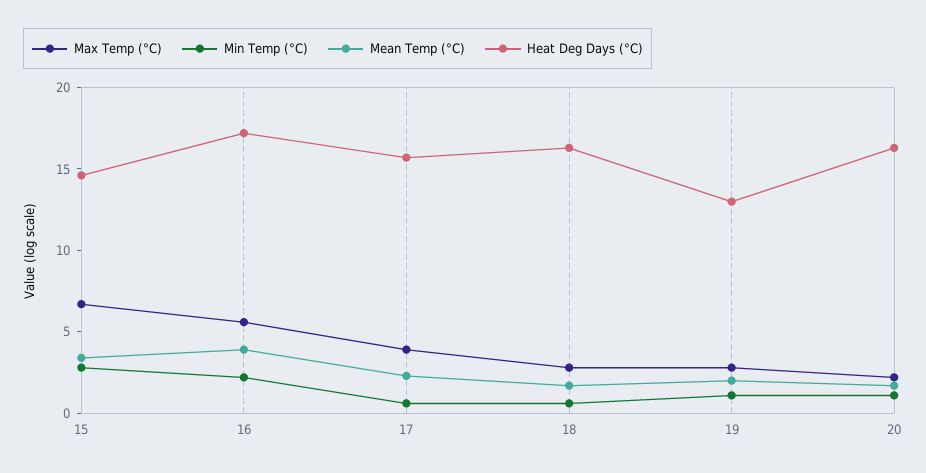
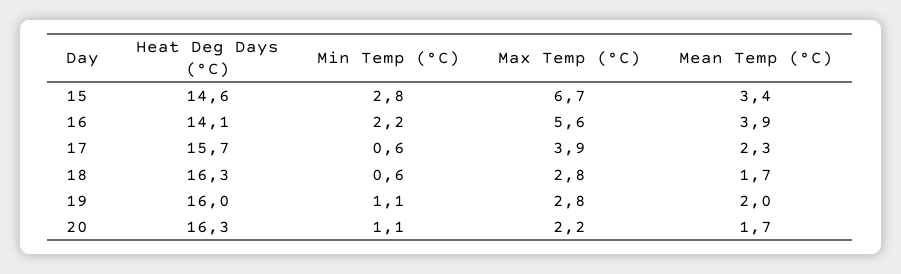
  {
    "Max Temp (°C)": {
      "15": 6.7,
      "16": 5.6,
      "17": 3.9,
      "18": 2.8,
      "19": 2.8,
      "20": 2.2
    },
    "Min Temp (°C)": {
      "15": 2.8,
      "16": 2.2,
      "17": 0.6,
      "18": 0.6,
      "19": 1.1,
      "20": 1.1
    },
    "Mean Temp (°C)": {
      "15": 3.4,
      "16": 3.9,
      "17": 2.3,
      "18": 1.7,
      "19": 2,
      "20": 1.7
    },
    "Heat Deg Days (°C)": {
      "15": 14.6,
-     "16": 17,
+     "16": 14.1,
      "17": 15.7,
      "18": 16.3,
-     "19": 13,
+     "19": 16,
      "20": 16.3
    }
  }

